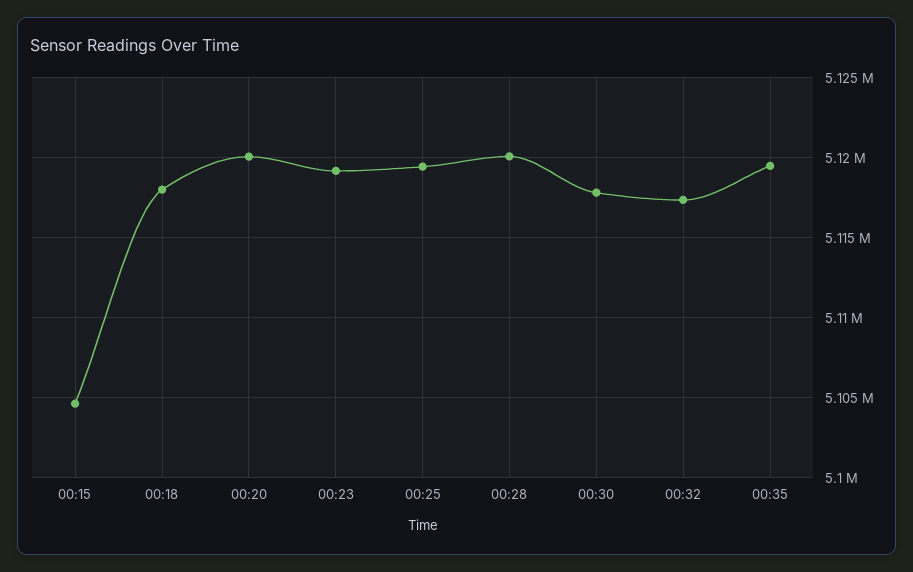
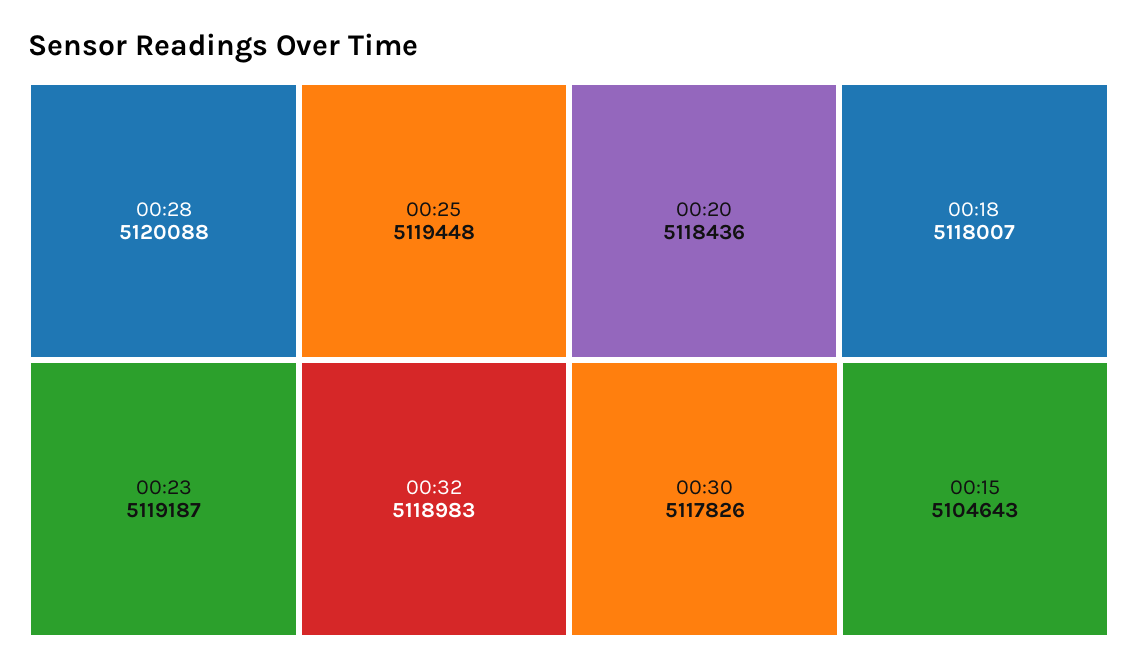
  {
    "00:15": 5104643,
    "00:18": 5118007,
-   "00:20": 5120000,
+   "00:20": 5118436,
    "00:23": 5119187,
    "00:25": 5119448,
    "00:28": 5120088,
    "00:30": 5117826,
-   "00:32": 5117500,
+   "00:32": 5118983
-   "00:35": 5119500
  }

